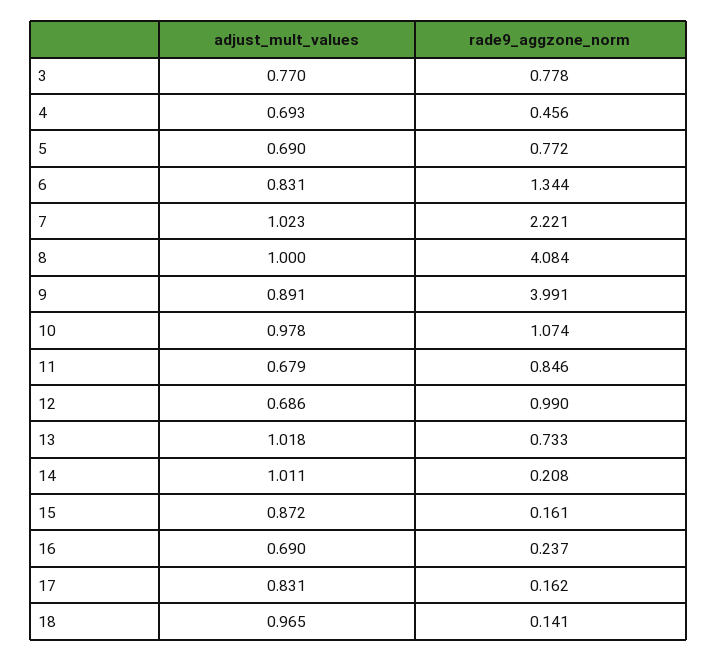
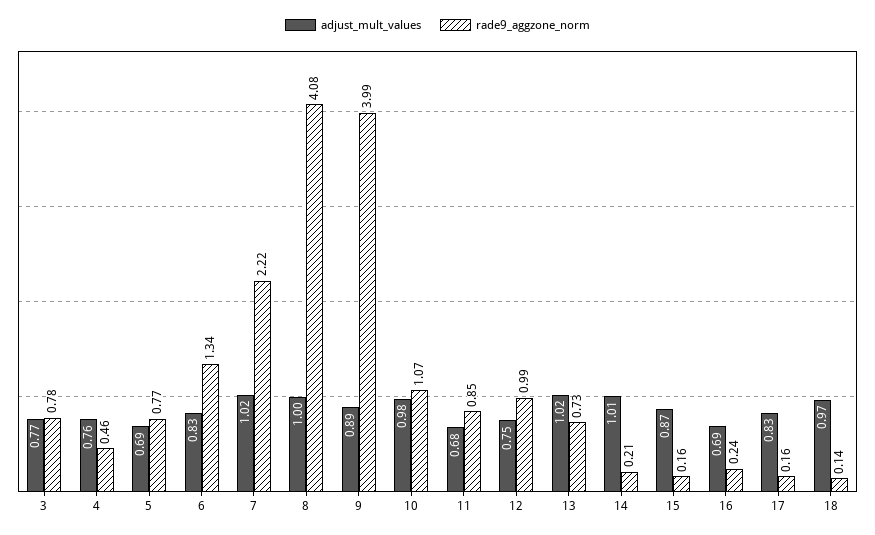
  {
    "adjust_mult_values": {
      "3": 0.77,
-     "4": 0.693,
+     "4": 0.76,
      "5": 0.69,
      "6": 0.831,
      "7": 1.023,
      "8": 1,
      "9": 0.891,
      "10": 0.978,
      "11": 0.679,
-     "12": 0.686,
+     "12": 0.75,
      "13": 1.018,
      "14": 1.011,
      "15": 0.872,
      "16": 0.69,
      "17": 0.831,
      "18": 0.965
    },
    "rade9_aggzone_norm": {
      "3": 0.778,
      "4": 0.456,
      "5": 0.772,
      "6": 1.344,
      "7": 2.221,
      "8": 4.084,
      "9": 3.991,
      "10": 1.074,
      "11": 0.846,
      "12": 0.99,
      "13": 0.733,
      "14": 0.208,
      "15": 0.161,
      "16": 0.237,
      "17": 0.162,
      "18": 0.141
    }
  }

